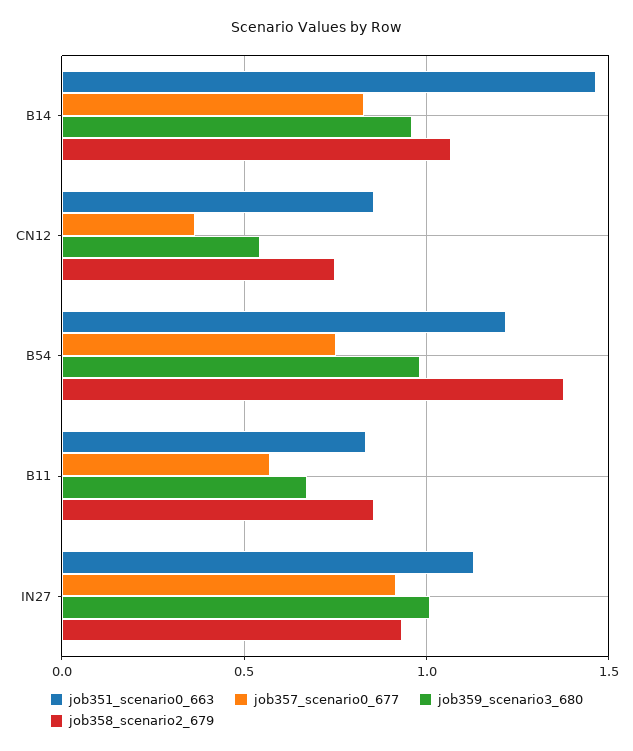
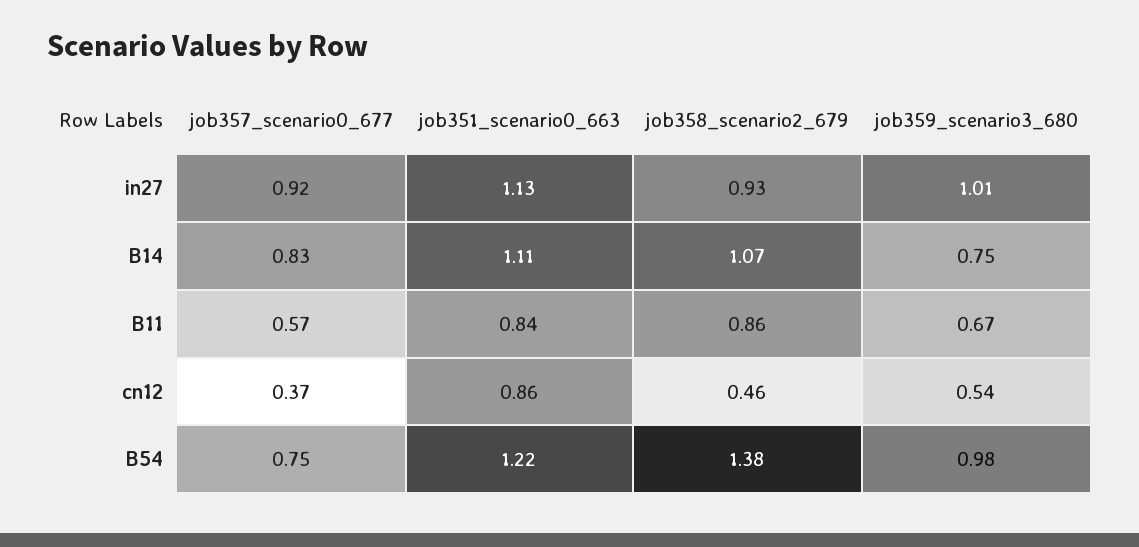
  {
    "job351_scenario0_663": {
-     "B14": 1.45,
+     "B14": 1.11,
      "CN12": 0.86,
      "B54": 1.22,
      "B11": 0.84,
      "IN27": 1.13
    },
    "job357_scenario0_677": {
      "B14": 0.83,
      "CN12": 0.37,
      "B54": 0.75,
      "B11": 0.57,
      "IN27": 0.92
    },
    "job359_scenario3_680": {
-     "B14": 0.95,
+     "B14": 0.75,
      "CN12": 0.54,
      "B54": 0.98,
      "B11": 0.67,
      "IN27": 1.01
    },
    "job358_scenario2_679": {
      "B14": 1.07,
-     "CN12": 0.75,
+     "CN12": 0.46,
      "B54": 1.38,
      "B11": 0.86,
      "IN27": 0.93
    }
  }

